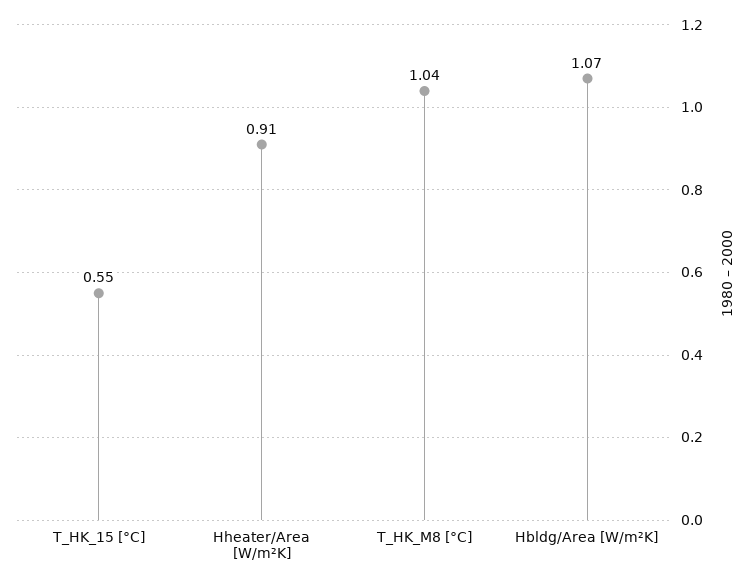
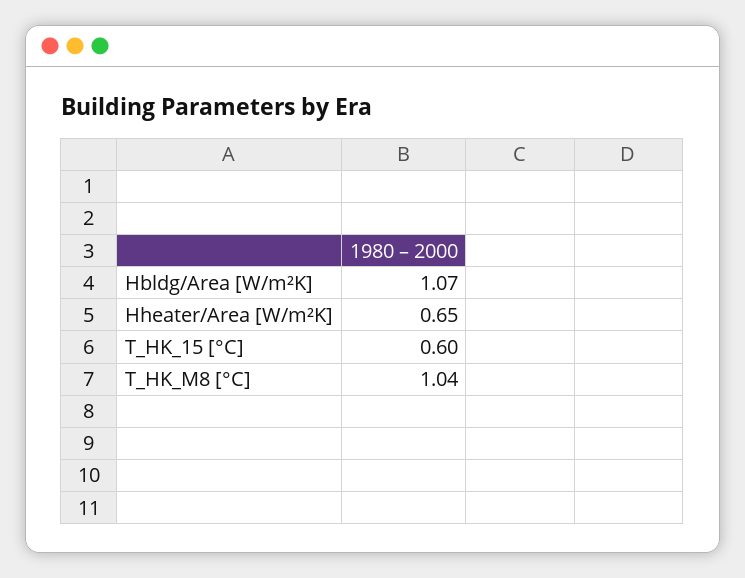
  {
-   "T_HK_15 [°C]": 0.55,
+   "T_HK_15 [°C]": 0.6,
-   "Hheater/Area [W/m²K]": 0.91,
+   "Hheater/Area [W/m²K]": 0.65,
    "T_HK_M8 [°C]": 1.04,
    "Hbldg/Area [W/m²K]": 1.07
  }

